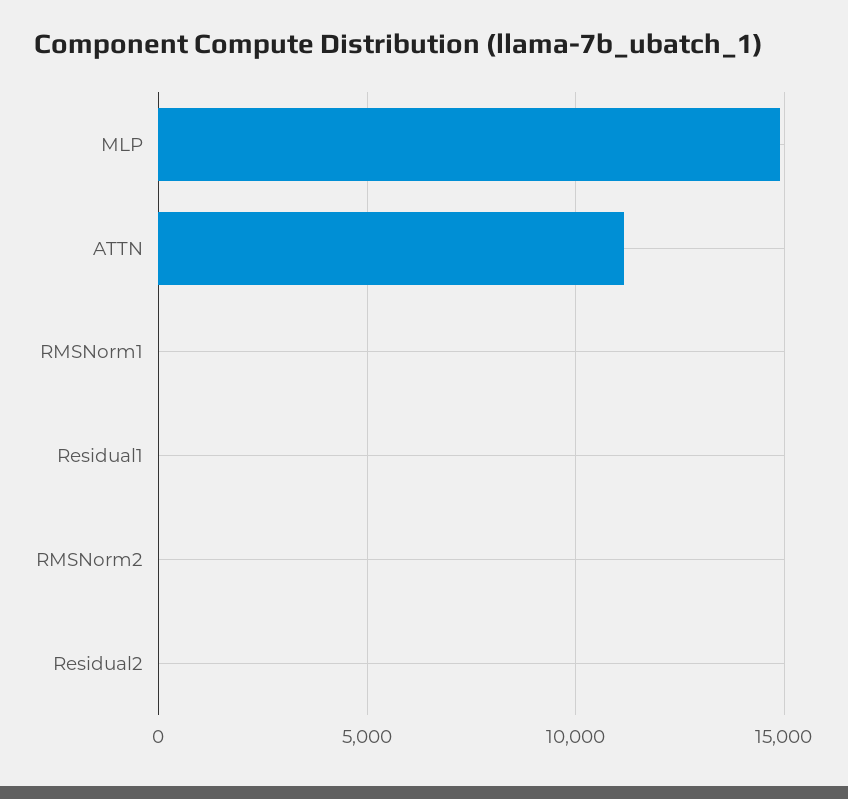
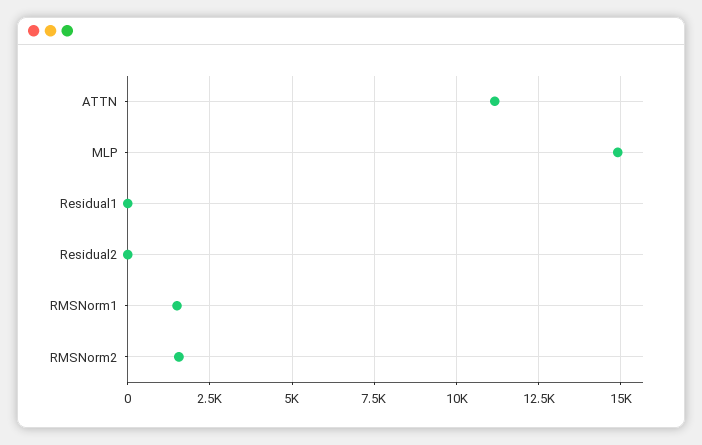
  {
    "MLP": 15000,
    "ATTN": 11250,
-   "RMSNorm1": 0,
+   "RMSNorm1": 1500,
    "Residual1": 0,
-   "RMSNorm2": 0,
+   "RMSNorm2": 1500,
    "Residual2": 0
  }

